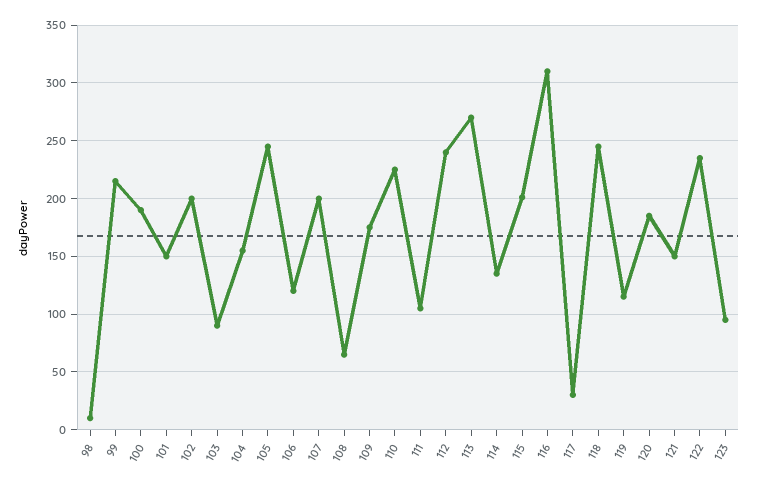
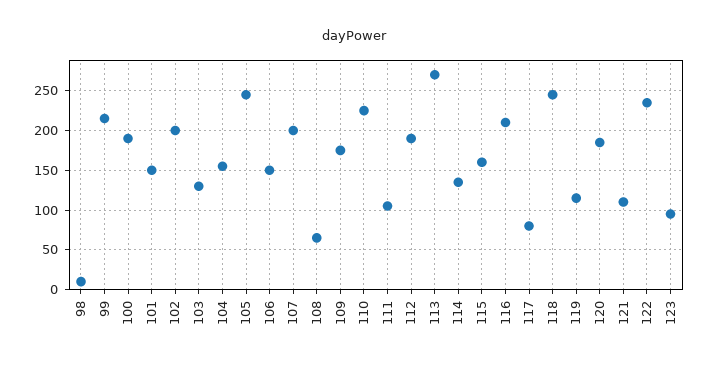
  {
    "98": 10,
    "99": 220,
    "100": 190,
    "101": 150,
    "102": 200,
-   "103": 90,
+   "103": 130,
    "104": 160,
    "105": 250,
-   "106": 120,
+   "106": 150,
    "107": 200,
    "108": 70,
    "109": 180,
    "110": 230,
    "111": 110,
-   "112": 240,
+   "112": 190,
    "113": 270,
    "114": 140,
-   "115": 200,
+   "115": 160,
-   "116": 310,
+   "116": 210,
-   "117": 30,
+   "117": 80,
    "118": 250,
    "119": 120,
    "120": 190,
-   "121": 150,
+   "121": 110,
    "122": 240,
    "123": 100
  }

